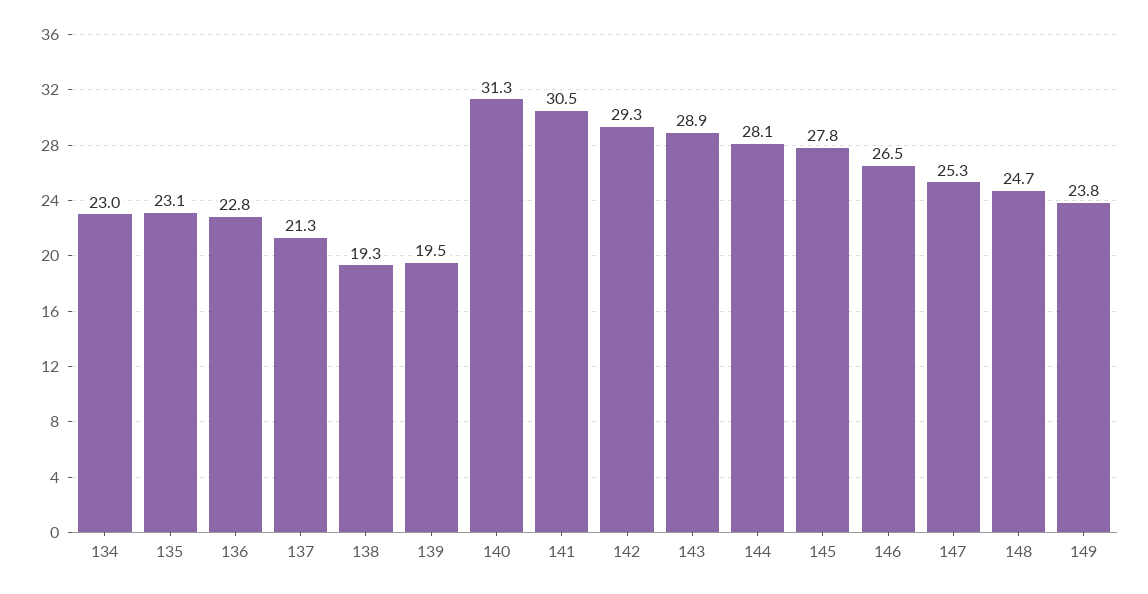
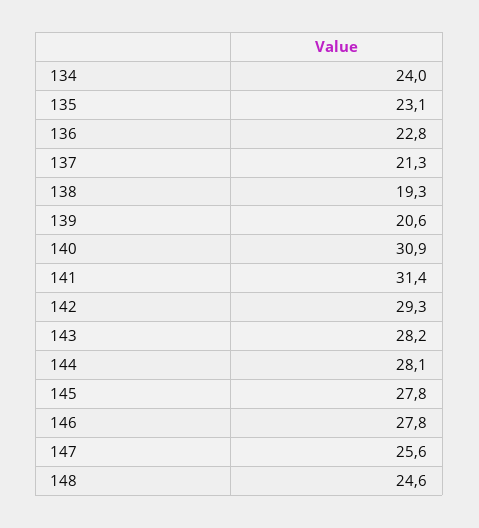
  {
-   "134": 23,
+   "134": 24,
    "135": 23.1,
    "136": 22.8,
    "137": 21.3,
    "138": 19.3,
-   "139": 19.5,
+   "139": 20.6,
-   "140": 31.3,
+   "140": 30.9,
-   "141": 30.5,
+   "141": 31.4,
    "142": 29.3,
-   "143": 28.9,
+   "143": 28.2,
    "144": 28.1,
    "145": 27.8,
-   "146": 26.5,
+   "146": 27.8,
-   "147": 25.3,
+   "147": 25.6,
-   "148": 24.7,
+   "148": 24.6
-   "149": 23.8
  }

